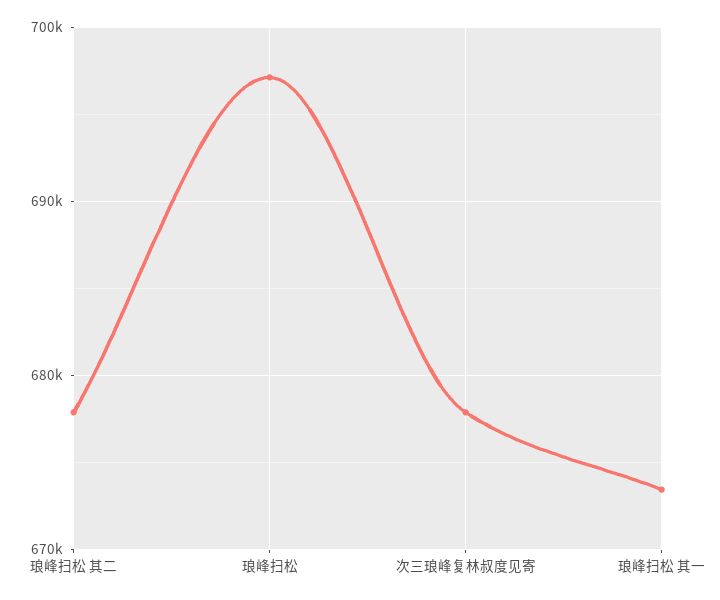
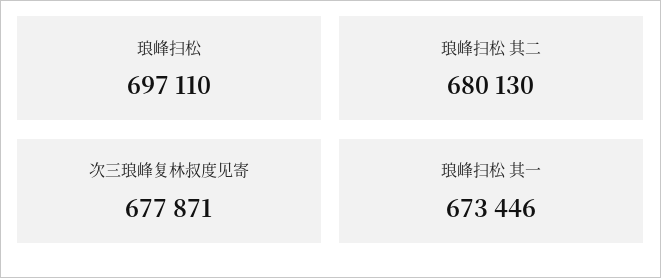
  {
-   "琅峰扫松 其二": 678000,
+   "琅峰扫松 其二": 680130,
    "琅峰扫松": 697110,
    "次三琅峰复林叔度见寄": 677871,
    "琅峰扫松 其一": 673446
  }

